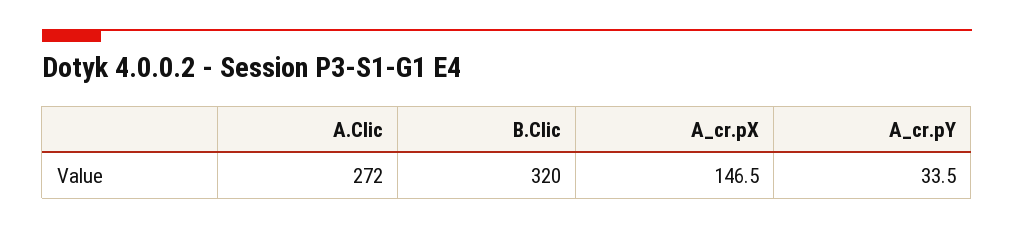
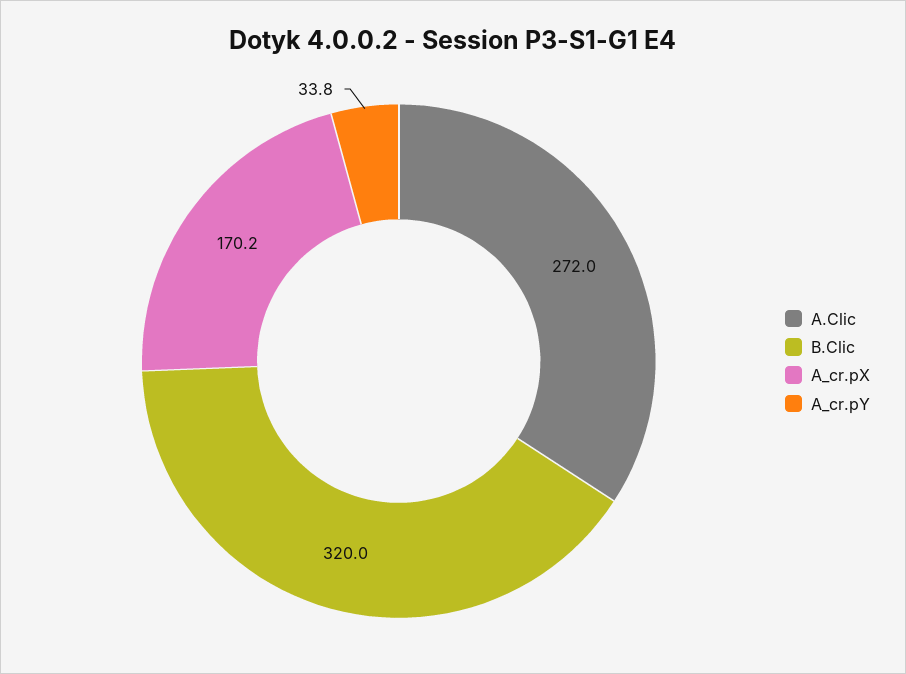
  {
    "A.Clic": 272,
    "B.Clic": 320,
-   "A_cr.pX": 146.5,
+   "A_cr.pX": 170.2,
-   "A_cr.pY": 33.5
+   "A_cr.pY": 33.8
  }

